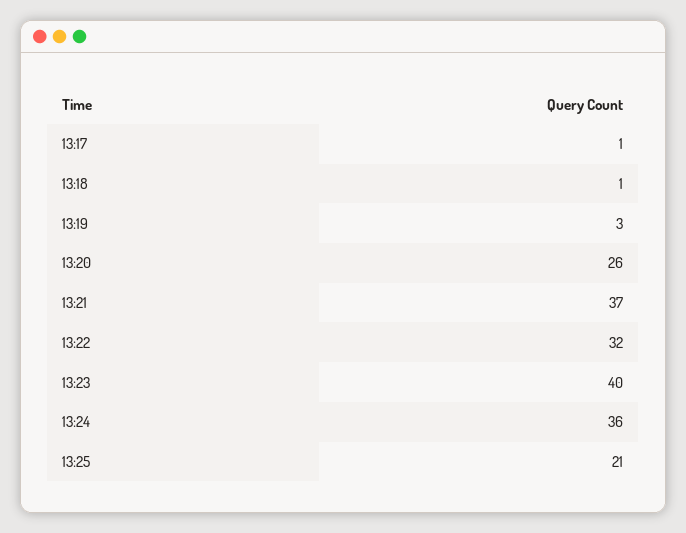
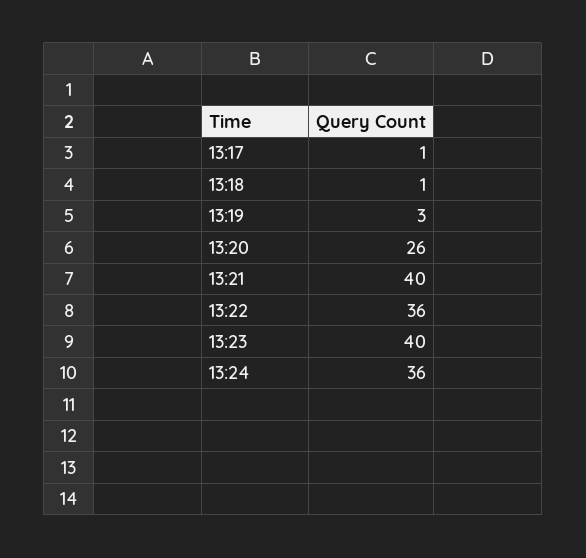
  {
    "13:17": 1,
    "13:18": 1,
    "13:19": 3,
    "13:20": 26,
-   "13:21": 37,
+   "13:21": 40,
-   "13:22": 32,
+   "13:22": 36,
    "13:23": 40,
-   "13:24": 36,
+   "13:24": 36
-   "13:25": 21
  }

